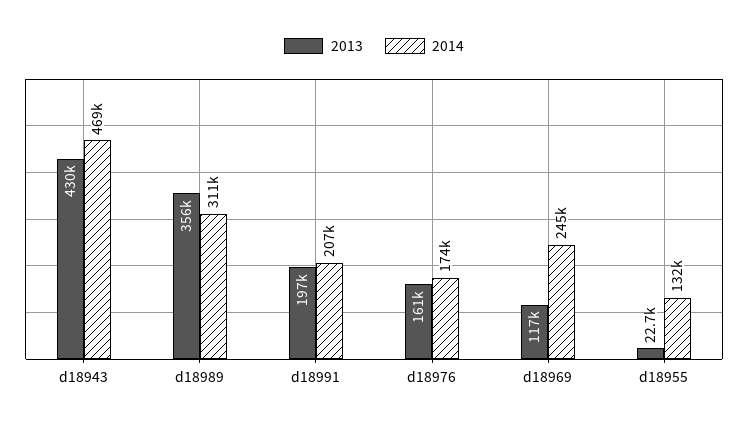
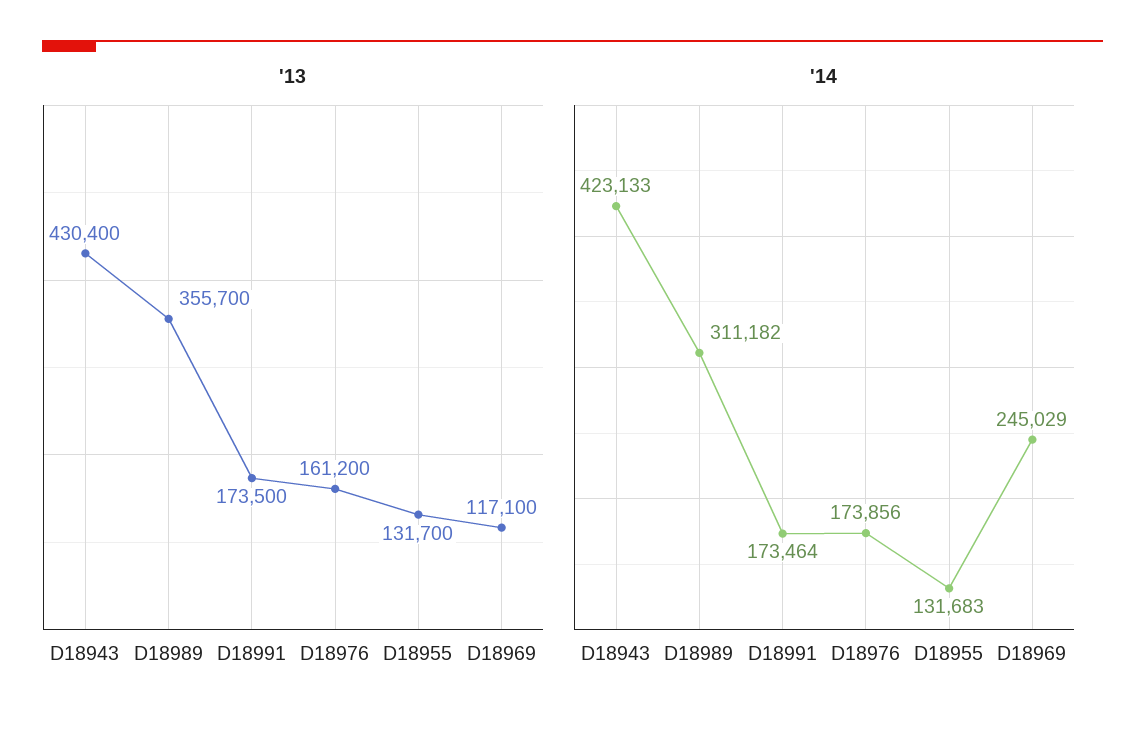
  {
    "2013": {
      "d18943": 430400,
      "d18989": 355700,
-     "d18991": 197000,
+     "d18991": 173500,
      "d18976": 161200,
      "d18969": 117100,
-     "d18955": 22700
+     "d18955": 131700
    },
    "2014": {
-     "d18943": 469000,
+     "d18943": 423133,
      "d18989": 311182,
-     "d18991": 207000,
+     "d18991": 173464,
      "d18976": 173856,
      "d18969": 245029,
      "d18955": 131683
    }
  }

